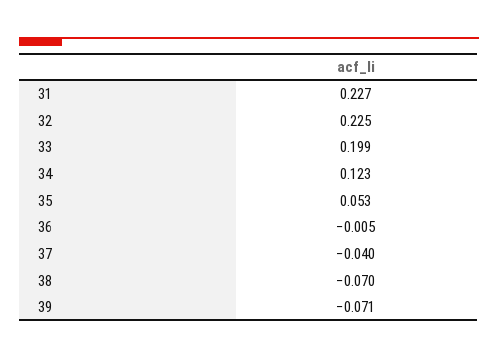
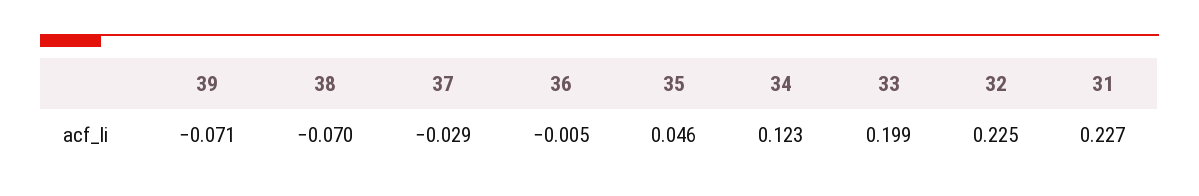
  {
    "31": 0.227,
    "32": 0.225,
    "33": 0.199,
    "34": 0.123,
-   "35": 0.053,
+   "35": 0.046,
    "36": -0.005,
-   "37": -0.04,
+   "37": -0.029,
    "38": -0.07,
    "39": -0.071
  }

